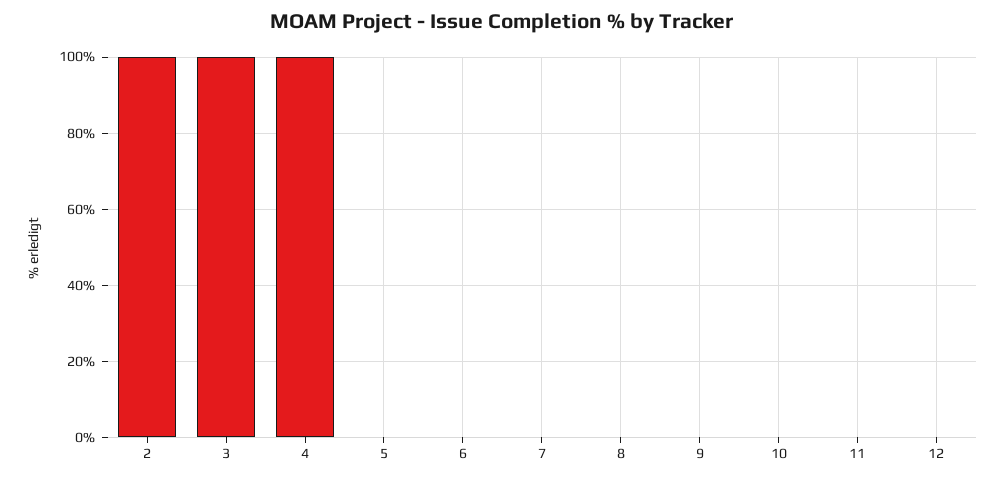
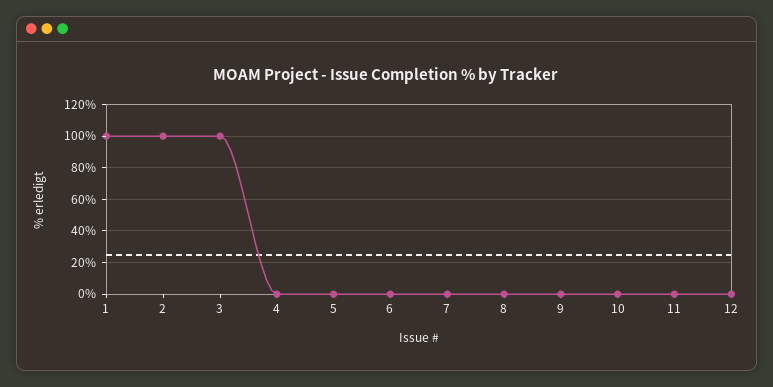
  {
    "2": 100,
    "3": 100,
-   "4": 100,
+   "4": 0,
    "5": 0,
    "6": 0,
    "7": 0,
    "8": 0,
    "9": 0,
    "10": 0,
    "11": 0,
-   "12": 0
+   "12": 0,
+   "1": 100
  }

